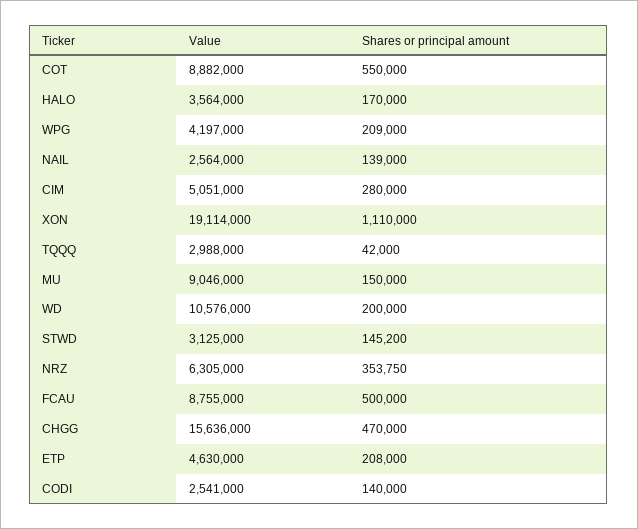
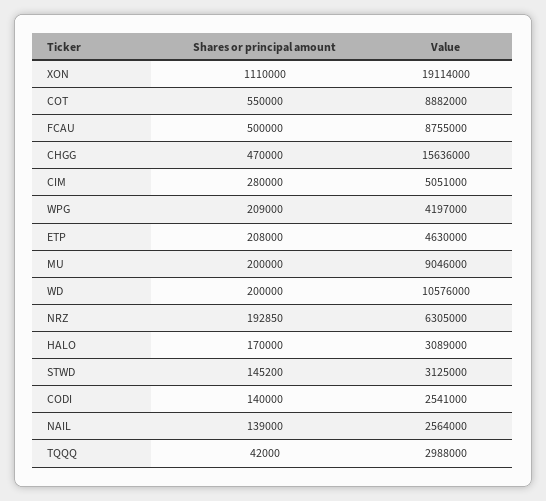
  {
    "Value": {
      "COT": 8882000,
-     "HALO": 3564000,
+     "HALO": 3089000,
      "WPG": 4197000,
      "NAIL": 2564000,
      "CIM": 5051000,
      "XON": 19114000,
      "TQQQ": 2988000,
      "MU": 9046000,
      "WD": 10576000,
      "STWD": 3125000,
      "NRZ": 6305000,
      "FCAU": 8755000,
      "CHGG": 15636000,
      "ETP": 4630000,
      "CODI": 2541000
    },
    "Shares or principal amount": {
      "COT": 550000,
      "HALO": 170000,
      "WPG": 209000,
      "NAIL": 139000,
      "CIM": 280000,
      "XON": 1110000,
      "TQQQ": 42000,
-     "MU": 150000,
+     "MU": 200000,
      "WD": 200000,
      "STWD": 145200,
-     "NRZ": 353750,
+     "NRZ": 192850,
      "FCAU": 500000,
      "CHGG": 470000,
      "ETP": 208000,
      "CODI": 140000
    }
  }

